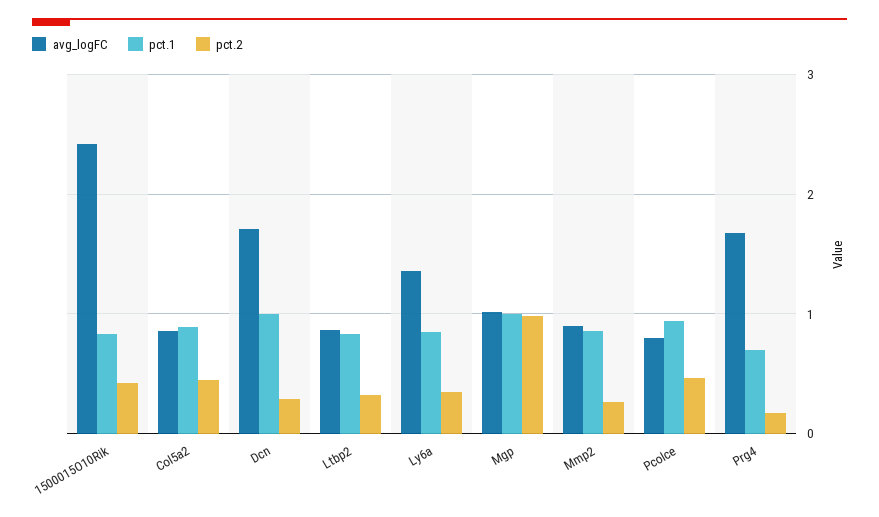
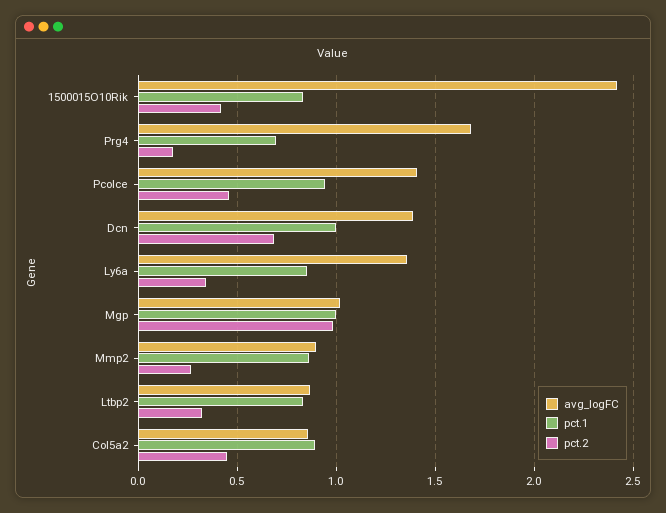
  {
    "avg_logFC": {
      "1500015O10Rik": 2.4,
      "Col5a2": 0.85,
-     "Dcn": 1.7,
+     "Dcn": 1.4,
      "Ltbp2": 0.85,
      "Ly6a": 1.35,
      "Mgp": 1,
      "Mmp2": 0.9,
-     "Pcolce": 0.8,
+     "Pcolce": 1.4,
      "Prg4": 1.7
    },
    "pct.1": {
      "1500015O10Rik": 0.85,
      "Col5a2": 0.9,
      "Dcn": 1,
      "Ltbp2": 0.85,
      "Ly6a": 0.85,
      "Mgp": 1,
      "Mmp2": 0.85,
      "Pcolce": 0.95,
      "Prg4": 0.7
    },
    "pct.2": {
      "1500015O10Rik": 0.4,
      "Col5a2": 0.45,
-     "Dcn": 0.3,
+     "Dcn": 0.7,
      "Ltbp2": 0.3,
      "Ly6a": 0.35,
      "Mgp": 1,
      "Mmp2": 0.25,
      "Pcolce": 0.45,
      "Prg4": 0.15
    }
  }

